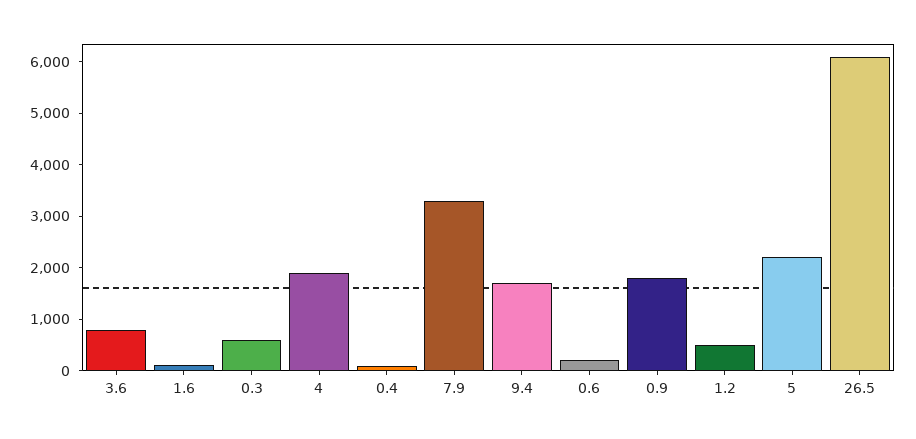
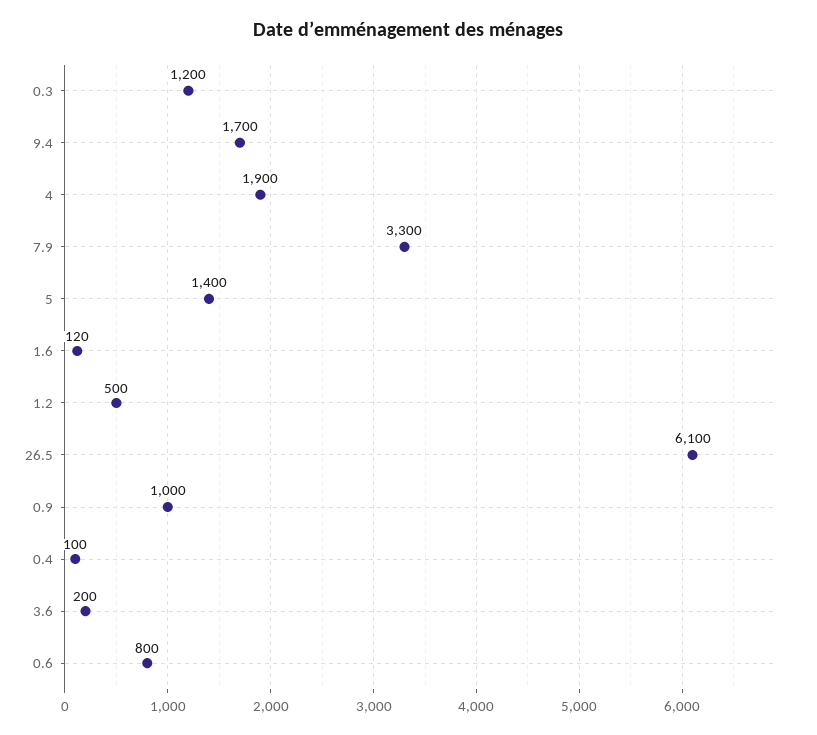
  {
-   "3.6": 800,
+   "3.6": 200,
    "1.6": 120,
-   "0.3": 600,
+   "0.3": 1200,
    "4": 1900,
    "0.4": 100,
    "7.9": 3300,
    "9.4": 1700,
-   "0.6": 200,
+   "0.6": 800,
-   "0.9": 1800,
+   "0.9": 1000,
    "1.2": 500,
-   "5": 2200,
+   "5": 1400,
    "26.5": 6100
  }

